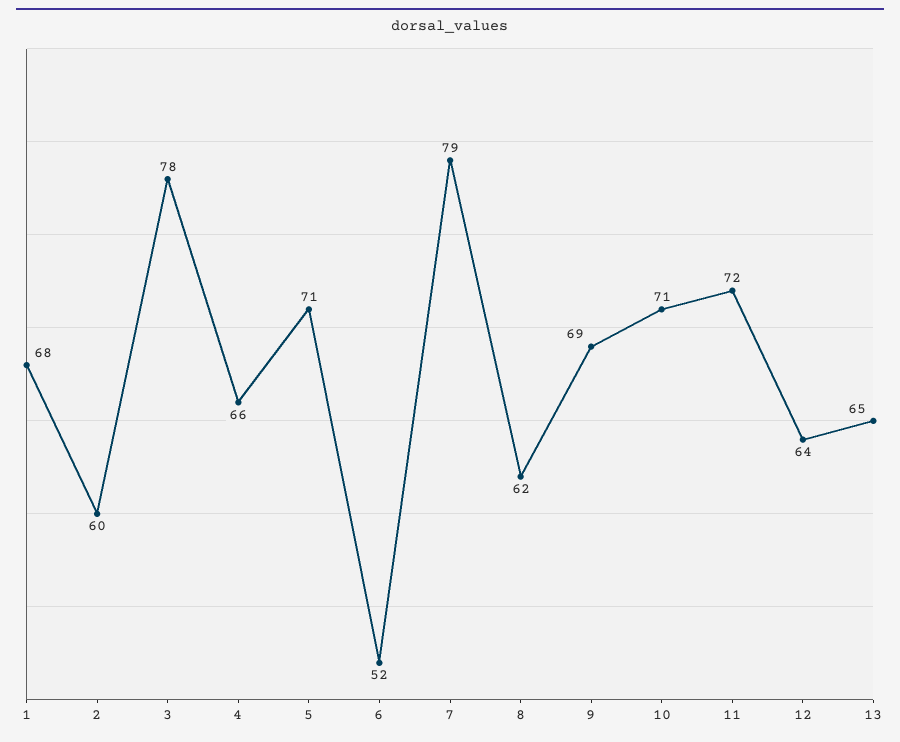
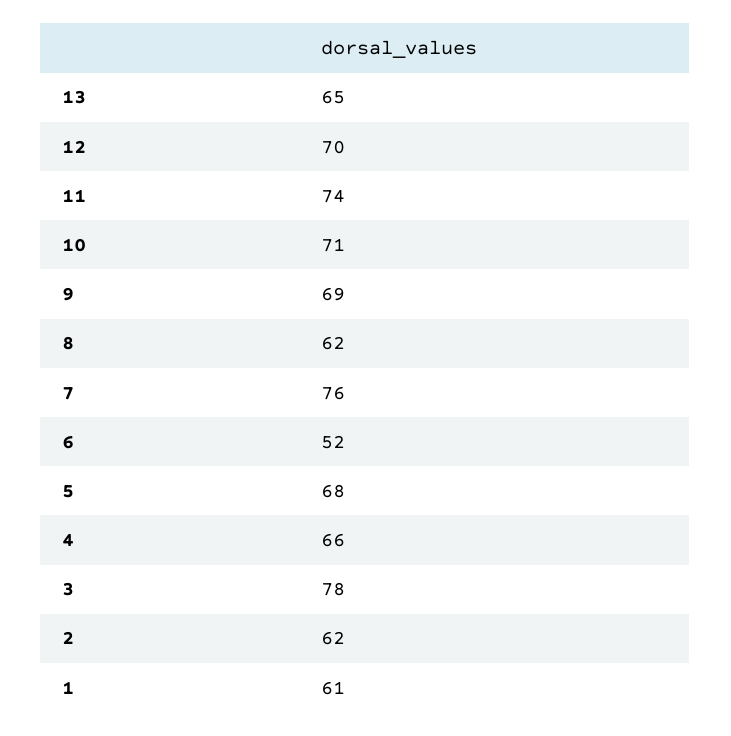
  {
-   "1": 68,
+   "1": 61,
-   "2": 60,
+   "2": 62,
    "3": 78,
    "4": 66,
-   "5": 71,
+   "5": 68,
    "6": 52,
-   "7": 79,
+   "7": 76,
    "8": 62,
    "9": 69,
    "10": 71,
-   "11": 72,
+   "11": 74,
-   "12": 64,
+   "12": 70,
    "13": 65
  }

